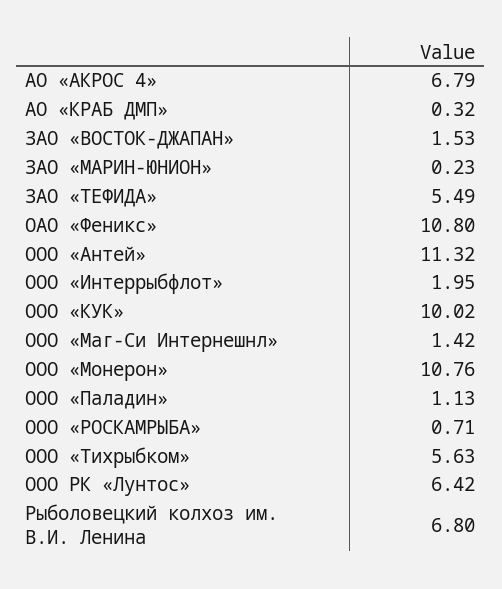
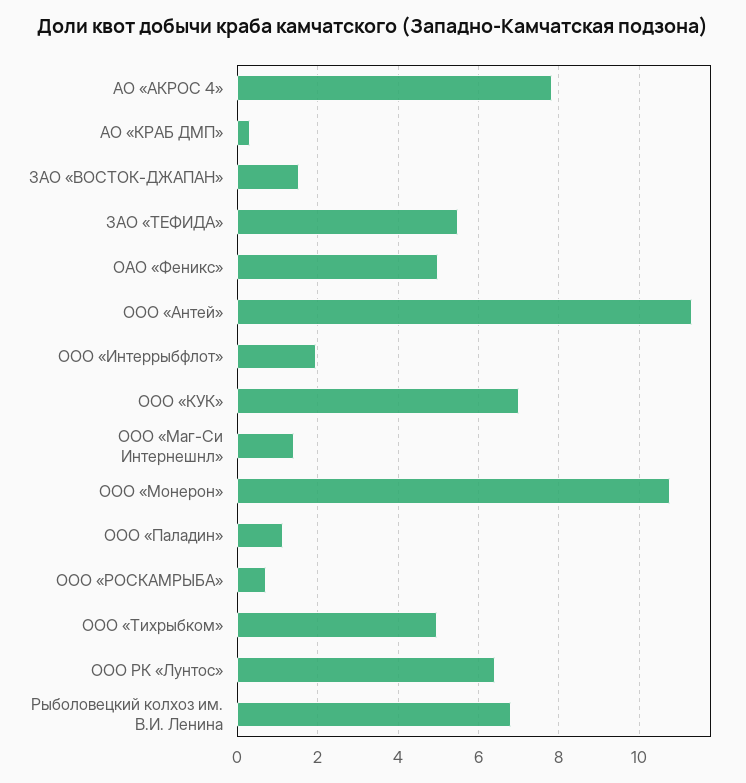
  {
-   "АО «АКРОС 4»": 6.79,
+   "АО «АКРОС 4»": 7.8,
    "АО «КРАБ ДМП»": 0.32,
    "ЗАО «ВОСТОК-ДЖАПАН»": 1.53,
-   "ЗАО «МАРИН-ЮНИОН»": 0.23,
    "ЗАО «ТЕФИДА»": 5.49,
-   "ОАО «Феникс»": 10.8,
+   "ОАО «Феникс»": 5,
    "ООО «Антей»": 11.32,
    "ООО «Интеррыбфлот»": 1.95,
-   "ООО «КУК»": 10.02,
+   "ООО «КУК»": 7,
    "ООО «Маг-Си Интернешнл»": 1.42,
    "ООО «Монерон»": 10.76,
    "ООО «Паладин»": 1.13,
    "ООО «РОСКАМРЫБА»": 0.71,
-   "ООО «Тихрыбком»": 5.63,
+   "ООО «Тихрыбком»": 5,
    "ООО РК «Лунтос»": 6.42,
    "Рыболовецкий колхоз им. В.И. Ленина": 6.8
  }

